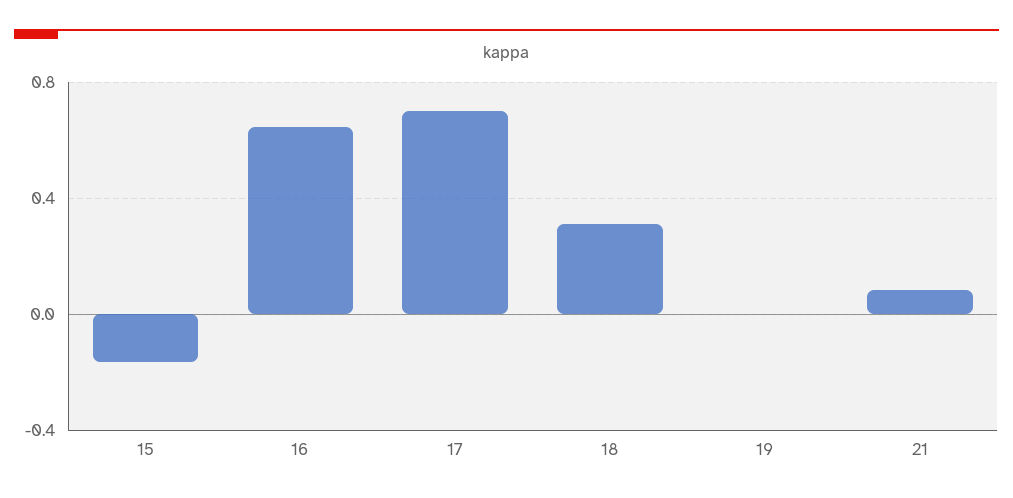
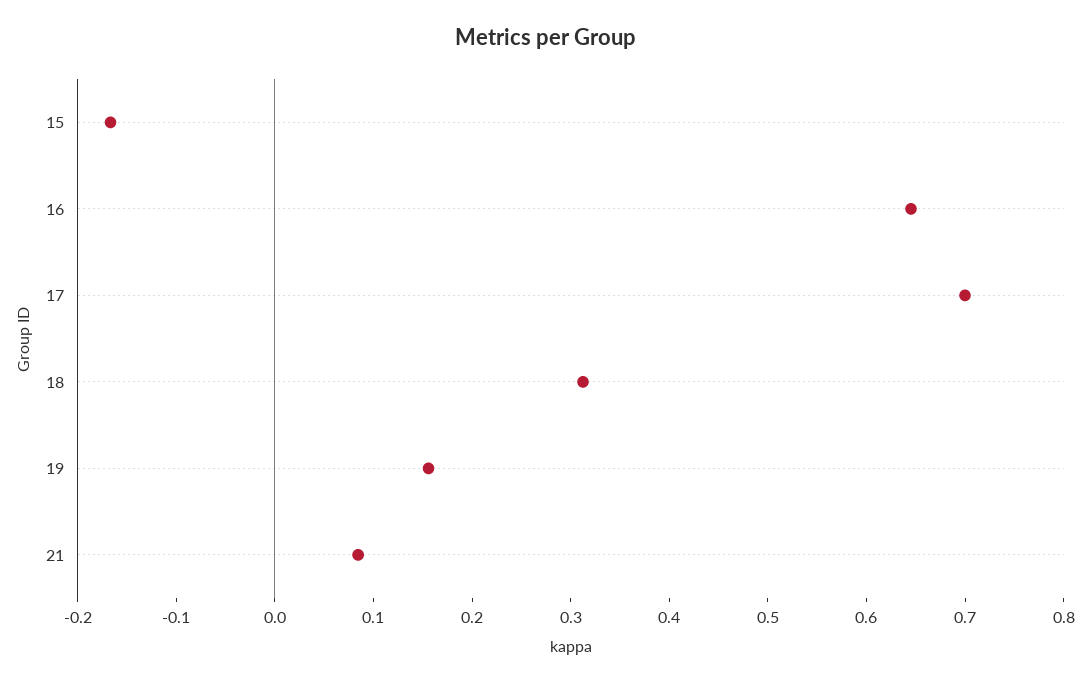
  {
    "15": -0.16,
    "16": 0.64,
    "17": 0.7,
    "18": 0.32,
-   "19": 0,
+   "19": 0.16,
    "21": 0.08
  }

